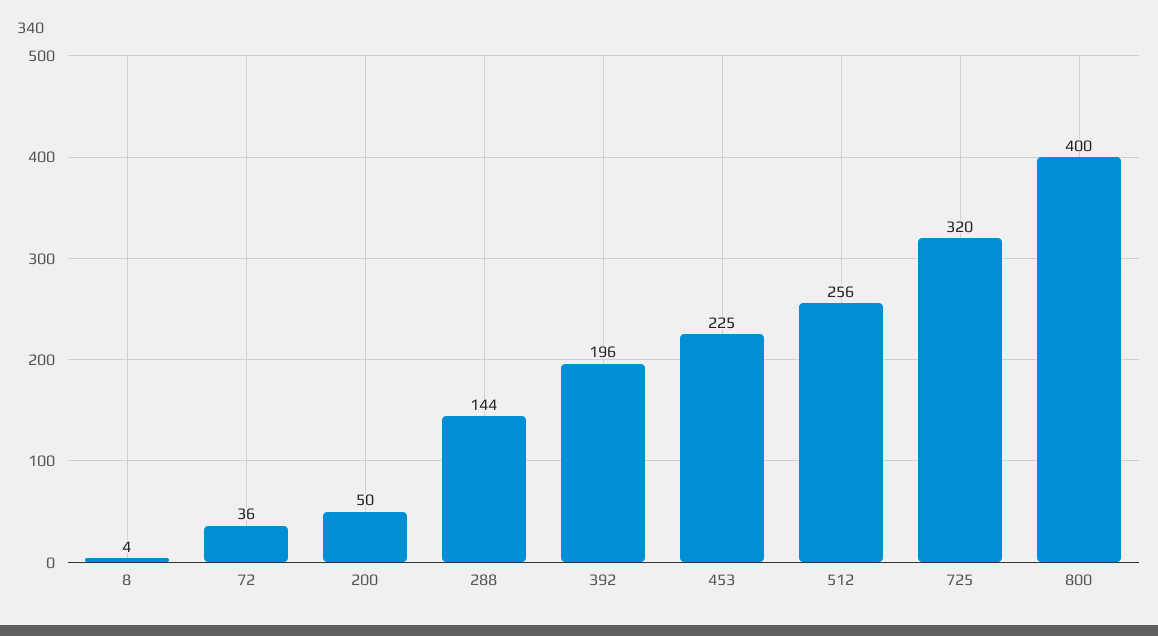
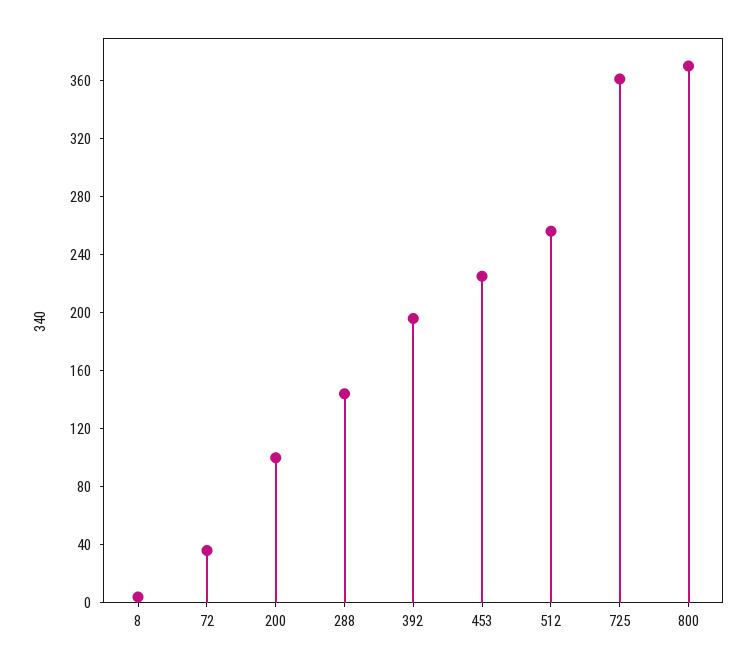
  {
    "8": 4,
    "72": 36,
-   "200": 50,
+   "200": 100,
    "288": 144,
    "392": 196,
    "453": 225,
    "512": 256,
-   "725": 320,
+   "725": 360,
-   "800": 400
+   "800": 370
  }

